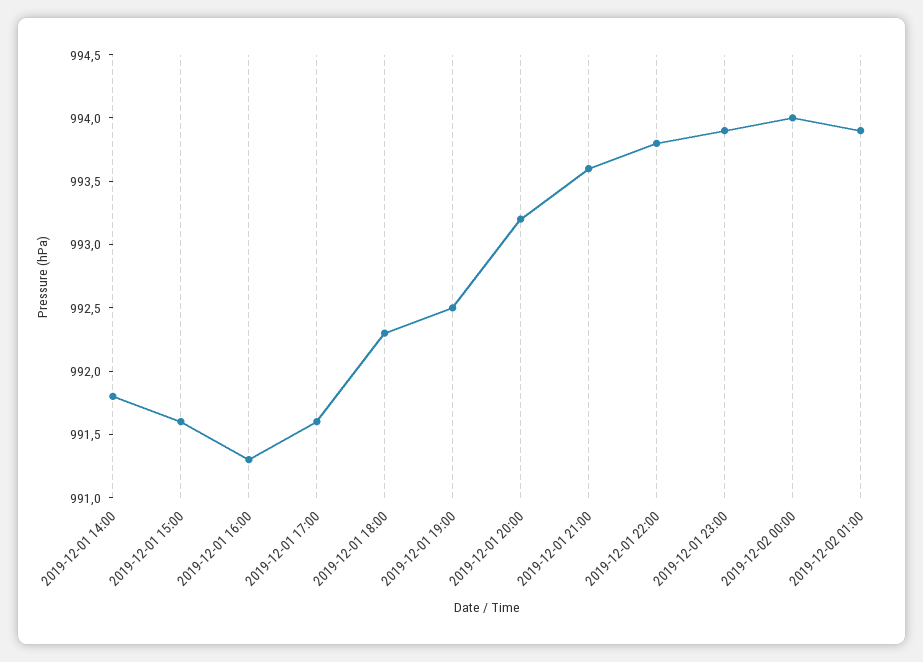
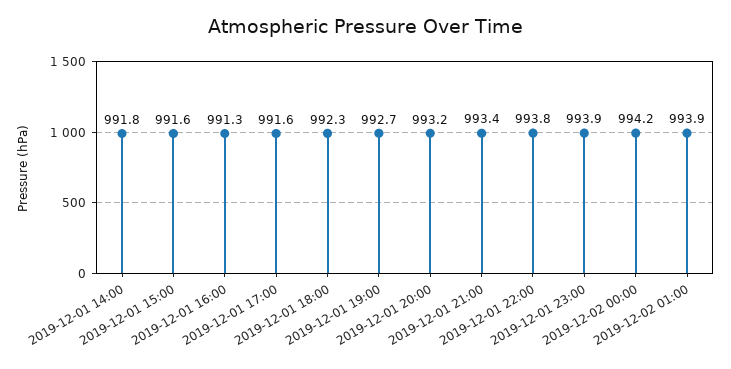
  {
    "2019-12-01 14:00": 991.8,
    "2019-12-01 15:00": 991.6,
    "2019-12-01 16:00": 991.3,
    "2019-12-01 17:00": 991.6,
    "2019-12-01 18:00": 992.3,
-   "2019-12-01 19:00": 992.5,
+   "2019-12-01 19:00": 992.7,
    "2019-12-01 20:00": 993.2,
-   "2019-12-01 21:00": 993.6,
+   "2019-12-01 21:00": 993.4,
    "2019-12-01 22:00": 993.8,
    "2019-12-01 23:00": 993.9,
-   "2019-12-02 00:00": 994,
+   "2019-12-02 00:00": 994.2,
    "2019-12-02 01:00": 993.9
  }

